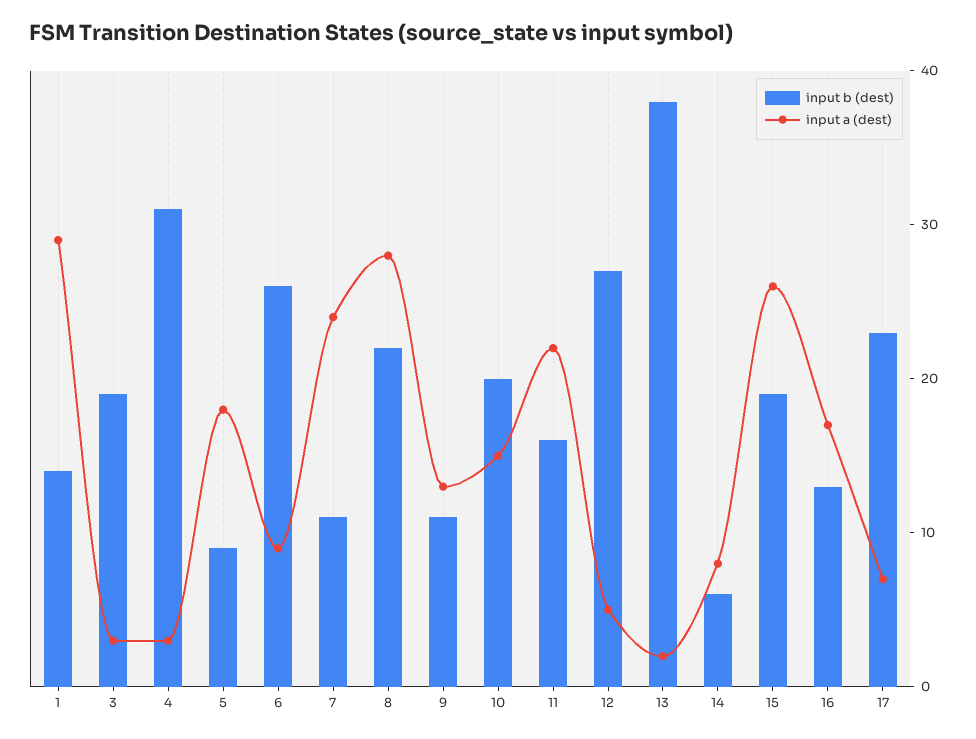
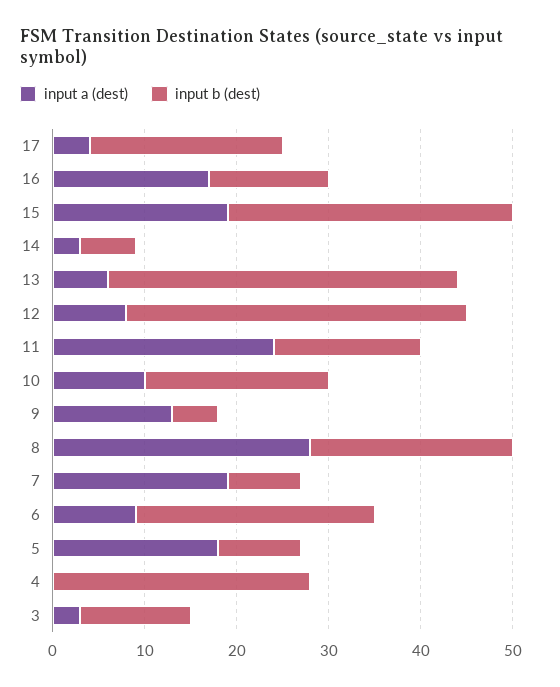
  {
    "input b (dest)": {
-     "1": 14,
-     "3": 19,
+     "3": 12,
-     "4": 31,
+     "4": 28,
      "5": 9,
      "6": 26,
-     "7": 11,
+     "7": 8,
      "8": 22,
-     "9": 11,
+     "9": 5,
      "10": 20,
      "11": 16,
-     "12": 27,
+     "12": 37,
      "13": 38,
      "14": 6,
-     "15": 19,
+     "15": 31,
      "16": 13,
-     "17": 23
+     "17": 21
    },
    "input a (dest)": {
-     "1": 29,
      "3": 3,
-     "4": 3,
+     "4": 0,
      "5": 18,
      "6": 9,
-     "7": 24,
+     "7": 19,
      "8": 28,
      "9": 13,
-     "10": 15,
+     "10": 10,
-     "11": 22,
+     "11": 24,
-     "12": 5,
+     "12": 8,
-     "13": 2,
+     "13": 6,
-     "14": 8,
+     "14": 3,
-     "15": 26,
+     "15": 19,
      "16": 17,
-     "17": 7
+     "17": 4
    }
  }

